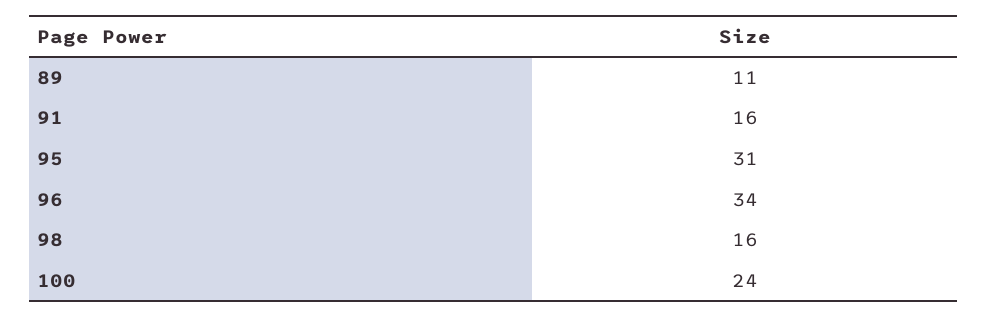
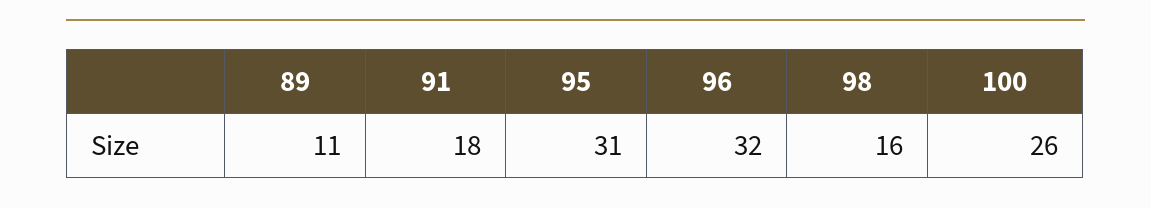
  {
    "89": 11,
-   "91": 16,
+   "91": 18,
    "95": 31,
-   "96": 34,
+   "96": 32,
    "98": 16,
-   "100": 24
+   "100": 26
  }

